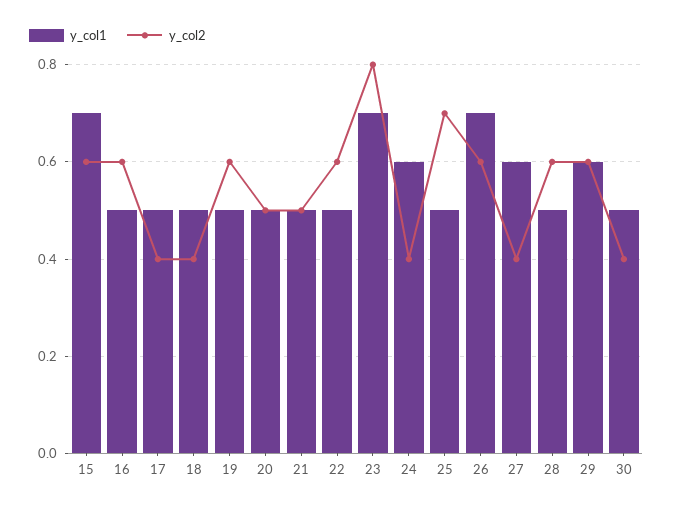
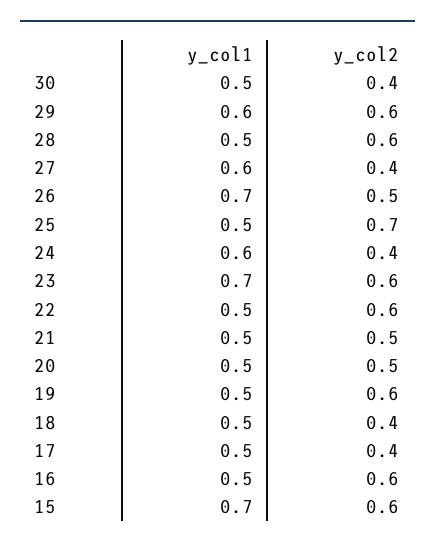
  {
    "y_col1": {
      "15": 0.7,
      "16": 0.5,
      "17": 0.5,
      "18": 0.5,
      "19": 0.5,
      "20": 0.5,
      "21": 0.5,
      "22": 0.5,
      "23": 0.7,
      "24": 0.6,
      "25": 0.5,
      "26": 0.7,
      "27": 0.6,
      "28": 0.5,
      "29": 0.6,
      "30": 0.5
    },
    "y_col2": {
      "15": 0.6,
      "16": 0.6,
      "17": 0.4,
      "18": 0.4,
      "19": 0.6,
      "20": 0.5,
      "21": 0.5,
      "22": 0.6,
-     "23": 0.8,
+     "23": 0.6,
      "24": 0.4,
      "25": 0.7,
-     "26": 0.6,
+     "26": 0.5,
      "27": 0.4,
      "28": 0.6,
      "29": 0.6,
      "30": 0.4
    }
  }

